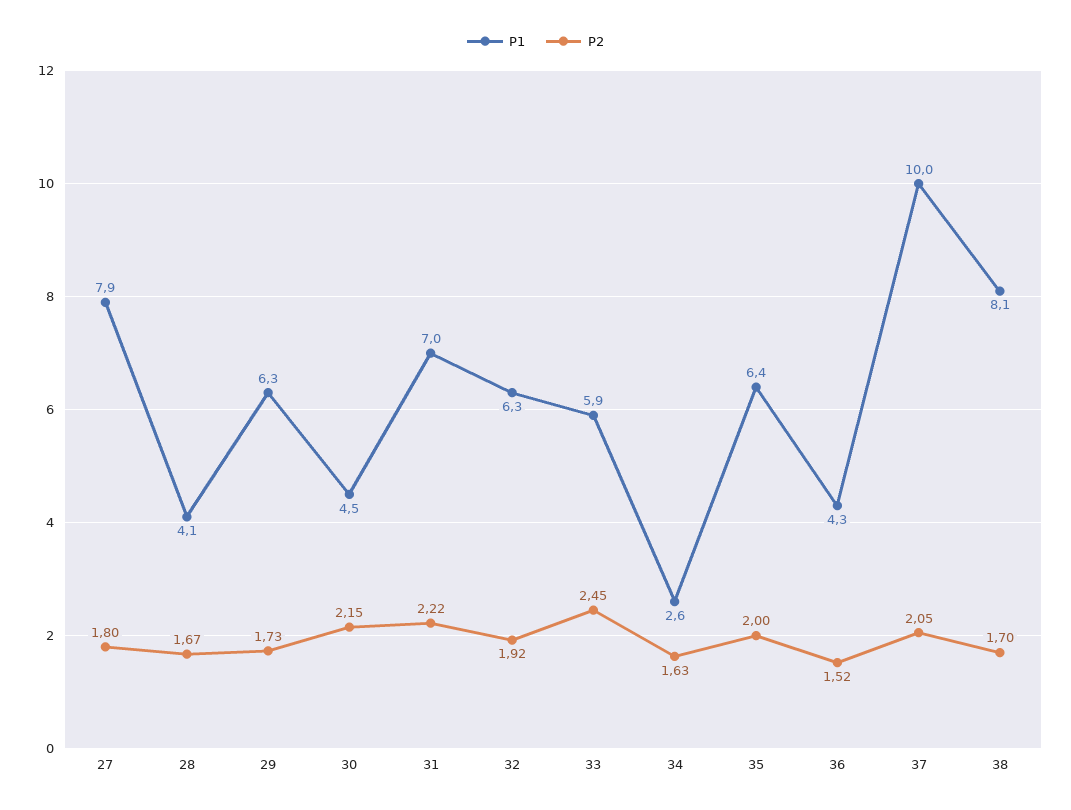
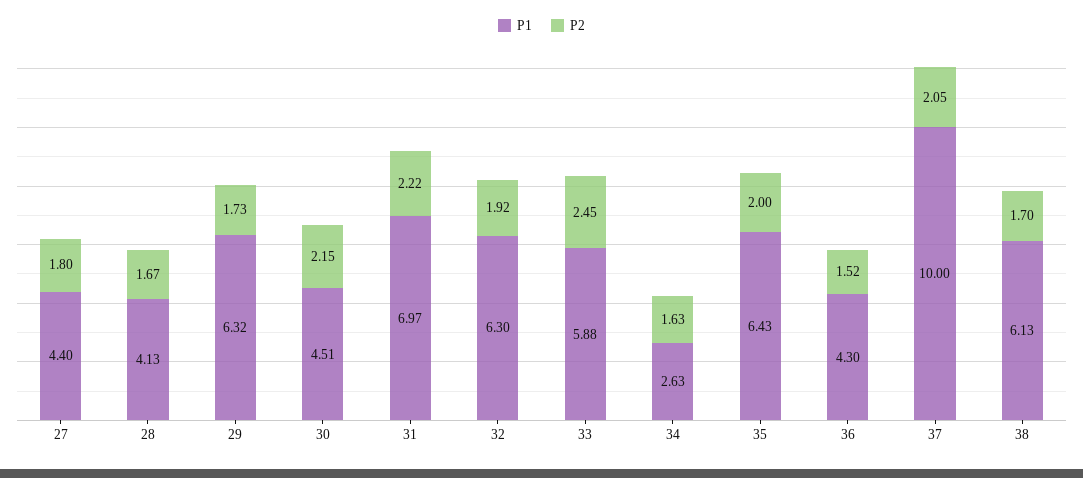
  {
    "P1": {
-     "27": 7.9,
+     "27": 4.4,
      "28": 4.13,
      "29": 6.32,
      "30": 4.51,
      "31": 6.97,
      "32": 6.3,
      "33": 5.88,
      "34": 2.63,
      "35": 6.43,
      "36": 4.3,
      "37": 10,
-     "38": 8.1
+     "38": 6.13
    },
    "P2": {
      "27": 1.8,
      "28": 1.67,
      "29": 1.73,
      "30": 2.15,
      "31": 2.22,
      "32": 1.92,
      "33": 2.45,
      "34": 1.63,
      "35": 2,
      "36": 1.52,
      "37": 2.05,
      "38": 1.7
    }
  }

